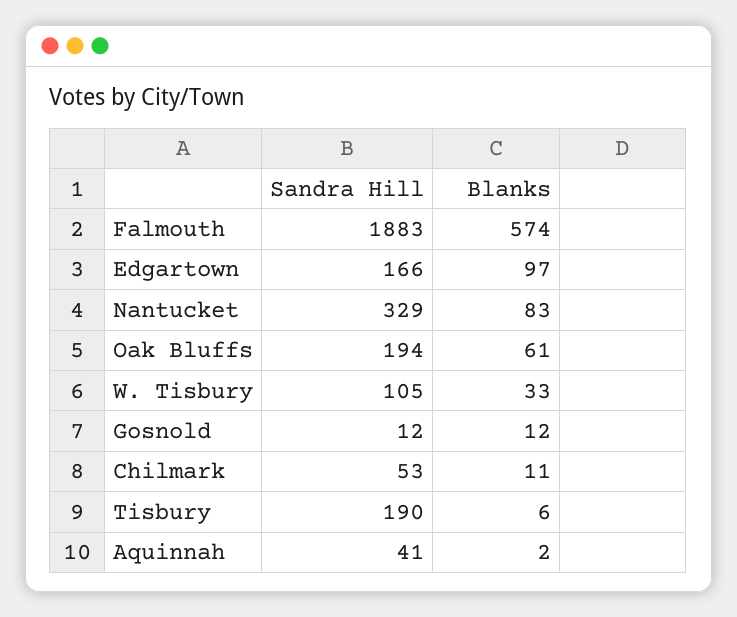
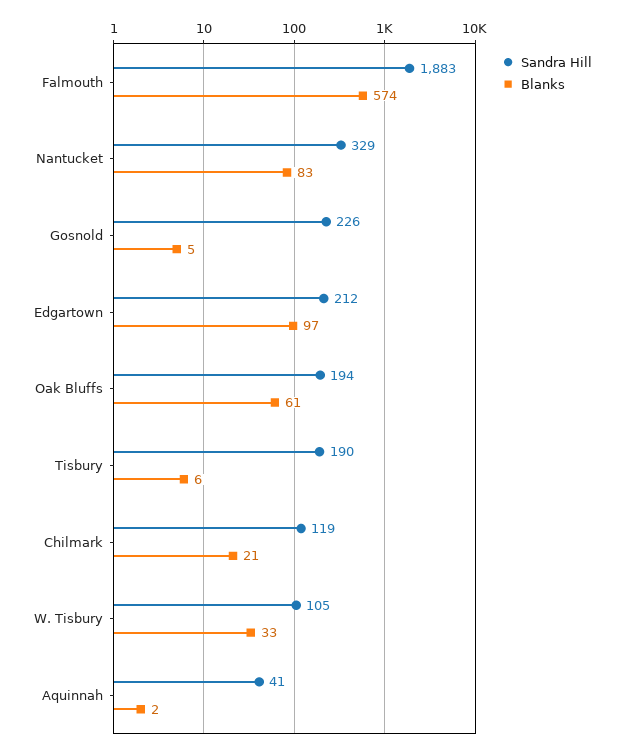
  {
    "Sandra Hill": {
      "Falmouth": 1883,
-     "Edgartown": 166,
+     "Edgartown": 212,
      "Nantucket": 329,
      "Oak Bluffs": 194,
      "W. Tisbury": 105,
-     "Gosnold": 12,
+     "Gosnold": 226,
-     "Chilmark": 53,
+     "Chilmark": 119,
      "Tisbury": 190,
      "Aquinnah": 41
    },
    "Blanks": {
      "Falmouth": 574,
      "Edgartown": 97,
      "Nantucket": 83,
      "Oak Bluffs": 61,
      "W. Tisbury": 33,
-     "Gosnold": 12,
+     "Gosnold": 5,
-     "Chilmark": 11,
+     "Chilmark": 21,
      "Tisbury": 6,
      "Aquinnah": 2
    }
  }

